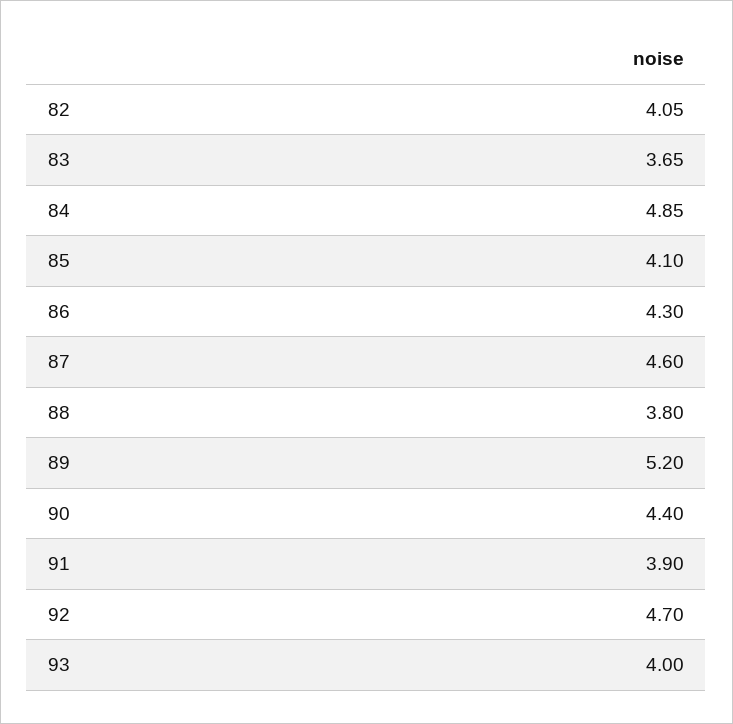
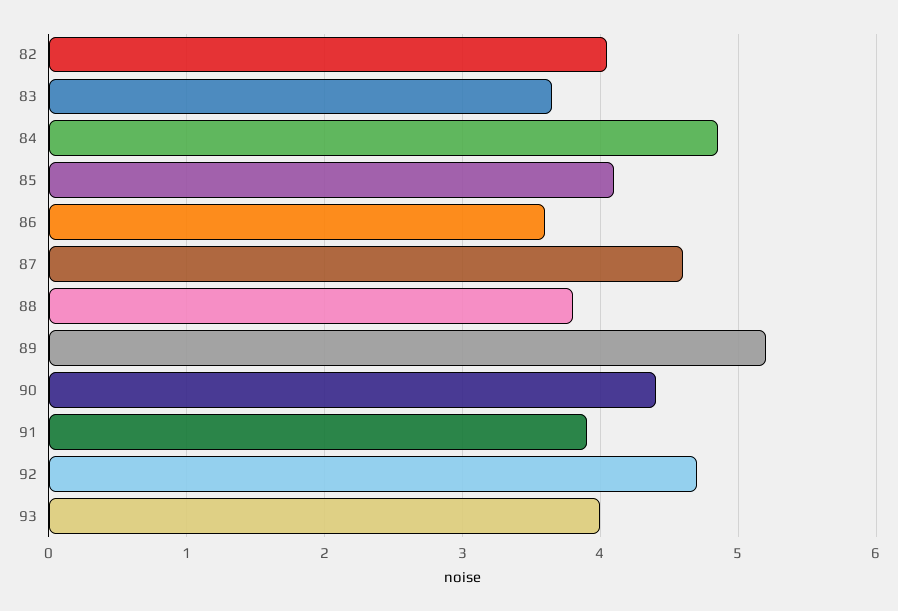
  {
    "82": 4.05,
    "83": 3.65,
    "84": 4.85,
    "85": 4.1,
-   "86": 4.3,
+   "86": 3.6,
    "87": 4.6,
    "88": 3.8,
    "89": 5.2,
    "90": 4.4,
    "91": 3.9,
    "92": 4.7,
    "93": 4
  }

